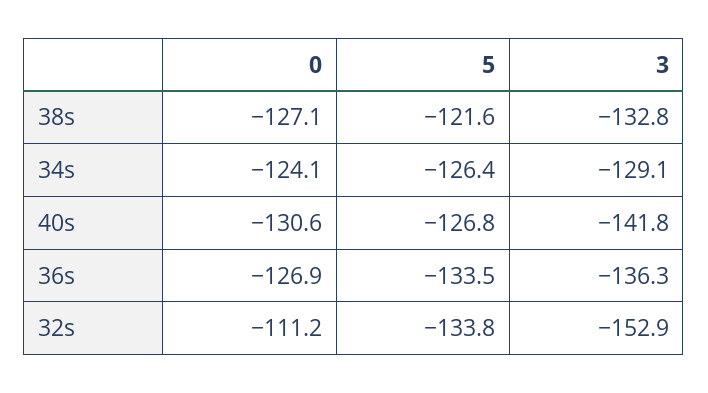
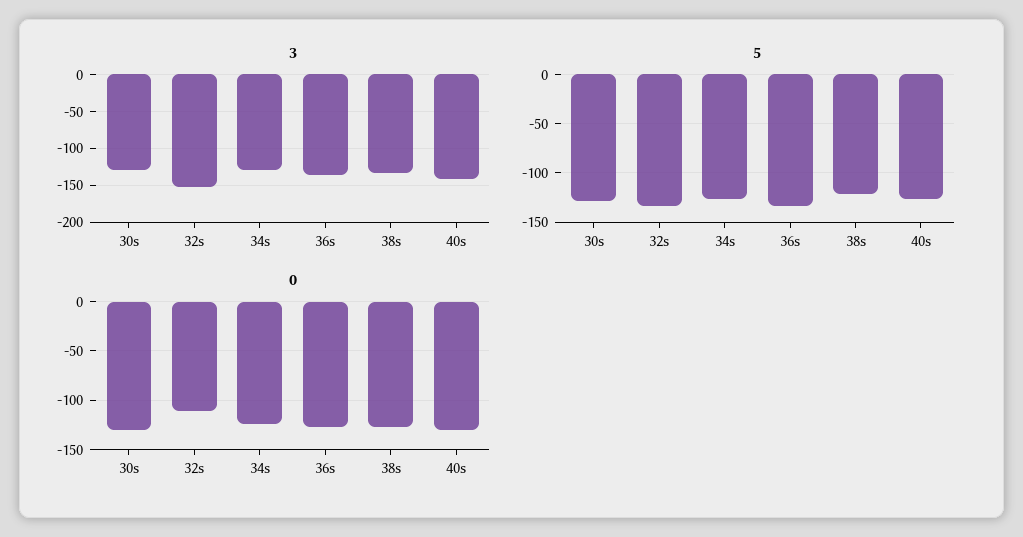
  {
    "0": {
      "38s": -127.1,
      "34s": -124.1,
      "40s": -130.6,
      "36s": -126.9,
-     "32s": -111.2
+     "32s": -111.2,
+     "30s": -130
    },
    "5": {
      "38s": -121.6,
      "34s": -126.4,
      "40s": -126.8,
      "36s": -133.5,
-     "32s": -133.8
+     "32s": -133.8,
+     "30s": -130
    },
    "3": {
      "38s": -132.8,
      "34s": -129.1,
      "40s": -141.8,
      "36s": -136.3,
-     "32s": -152.9
+     "32s": -152.9,
+     "30s": -130
    }
  }

